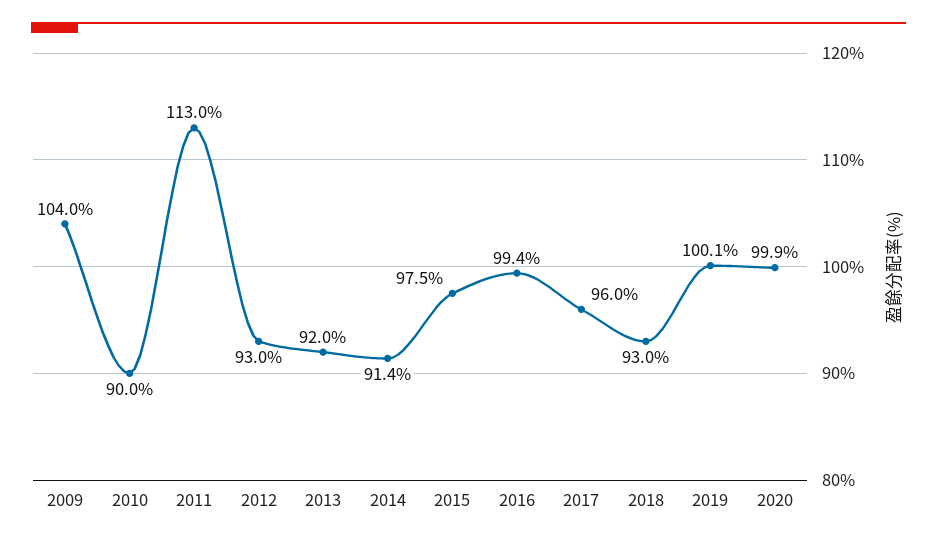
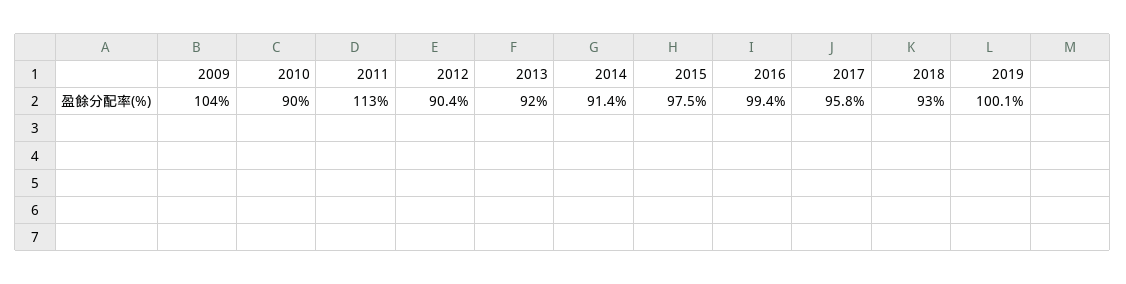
  {
    "2009": 104,
    "2010": 90,
    "2011": 113,
-   "2012": 93,
+   "2012": 90.4,
    "2013": 92,
    "2014": 91.4,
    "2015": 97.5,
    "2016": 99.4,
-   "2017": 96,
+   "2017": 95.8,
    "2018": 93,
-   "2019": 100.1,
+   "2019": 100.1
-   "2020": 99.9
  }

